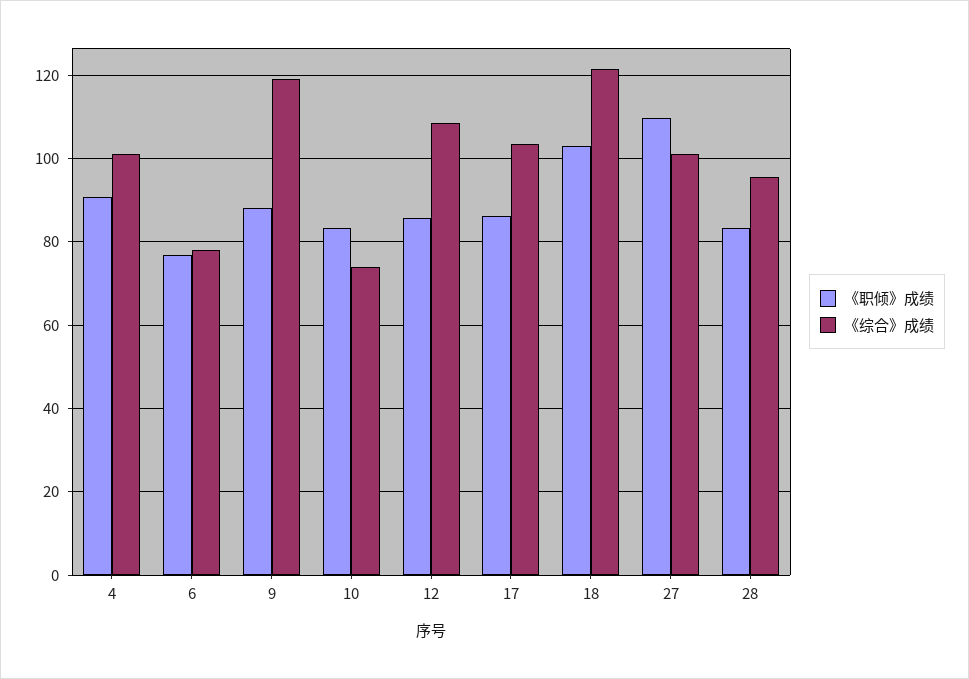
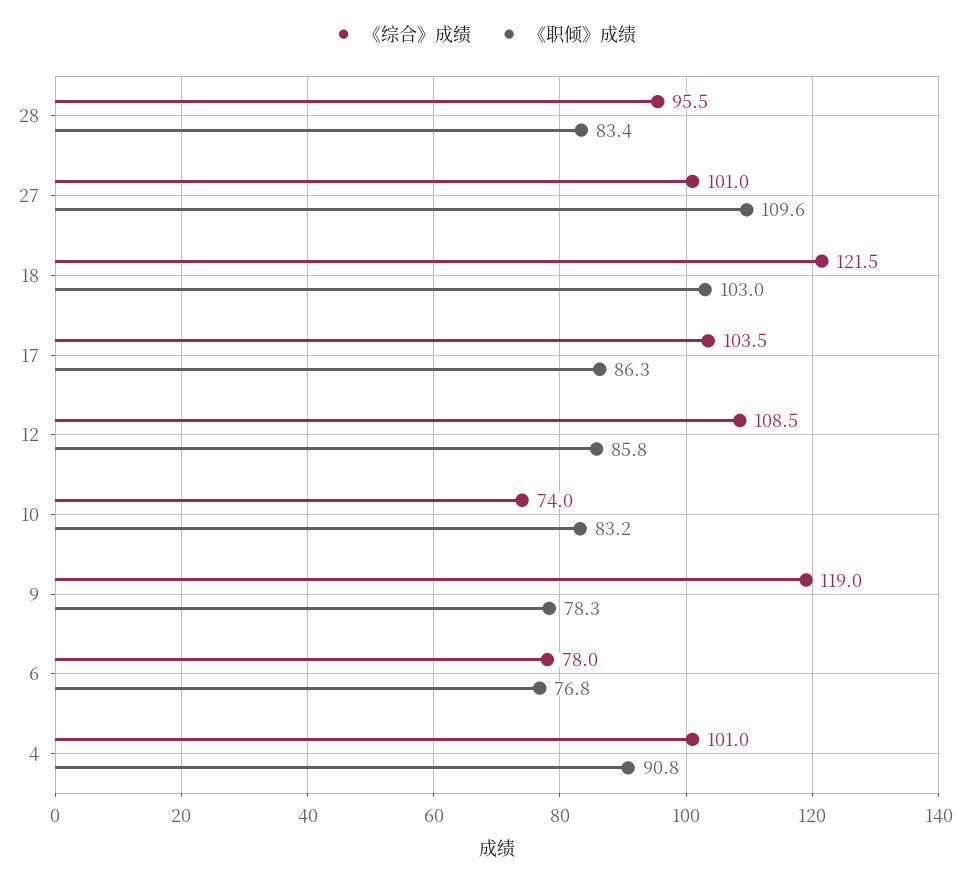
  {
    "《职倾》成绩": {
      "4": 90.8,
      "6": 76.8,
-     "9": 88,
+     "9": 78.3,
      "10": 83.2,
      "12": 85.8,
      "17": 86.3,
      "18": 103,
      "27": 109.6,
      "28": 83.4
    },
    "《综合》成绩": {
      "4": 101,
      "6": 78,
      "9": 119,
      "10": 74,
      "12": 108.5,
      "17": 103.5,
      "18": 121.5,
      "27": 101,
      "28": 95.5
    }
  }

